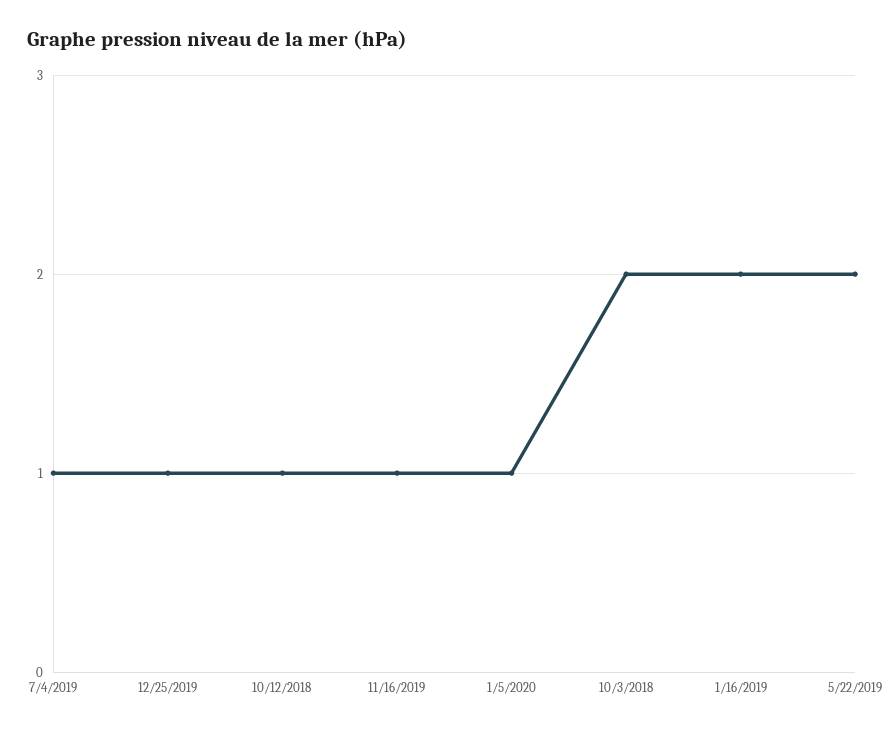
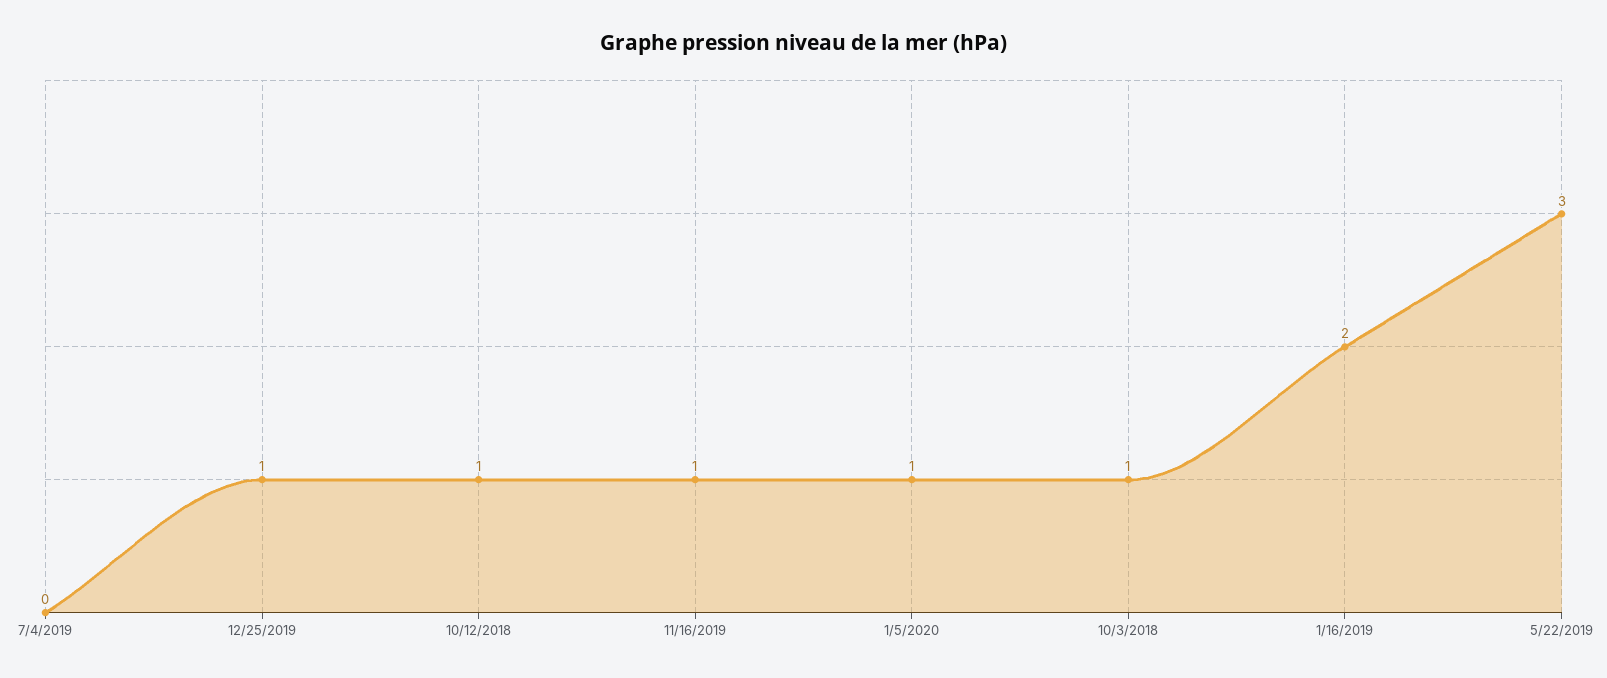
  {
-   "7/4/2019": 1,
+   "7/4/2019": 0,
    "12/25/2019": 1,
    "10/12/2018": 1,
    "11/16/2019": 1,
    "1/5/2020": 1,
-   "10/3/2018": 2,
+   "10/3/2018": 1,
    "1/16/2019": 2,
-   "5/22/2019": 2
+   "5/22/2019": 3
  }

